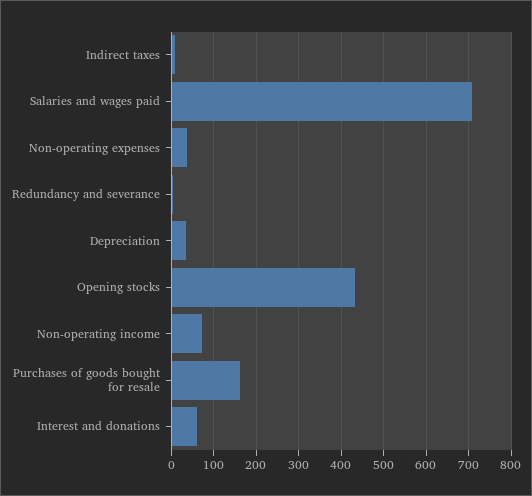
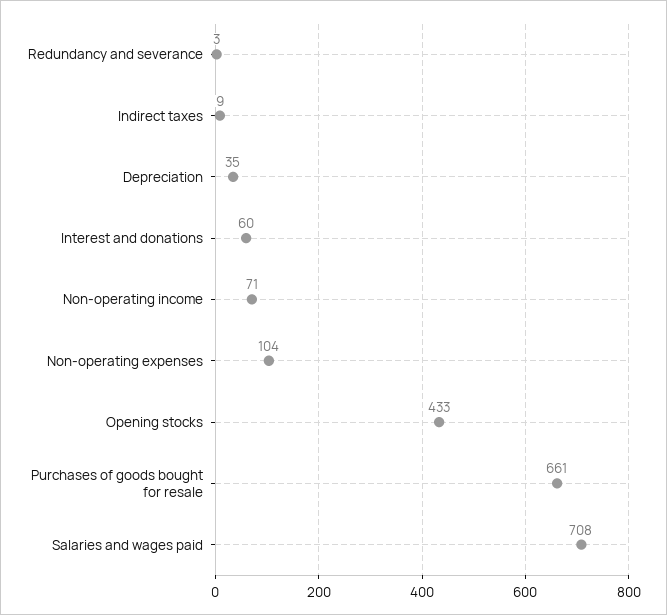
  {
    "Indirect taxes": 9,
    "Salaries and wages paid": 708,
-   "Non-operating expenses": 40,
+   "Non-operating expenses": 104,
    "Redundancy and severance": 3,
    "Depreciation": 35,
    "Opening stocks": 433,
    "Non-operating income": 71,
-   "Purchases of goods bought for resale": 160,
+   "Purchases of goods bought for resale": 661,
    "Interest and donations": 60
  }

